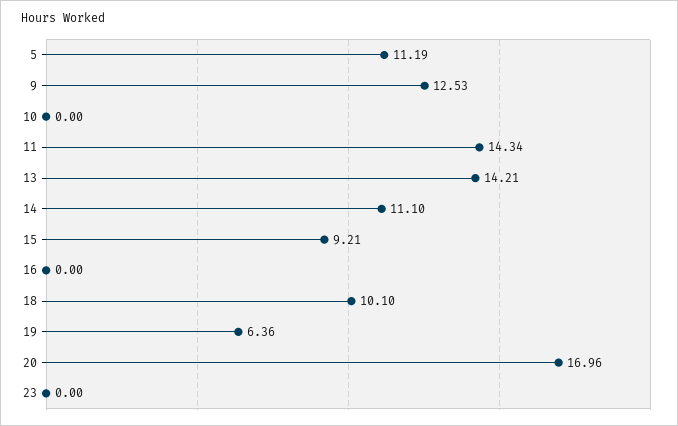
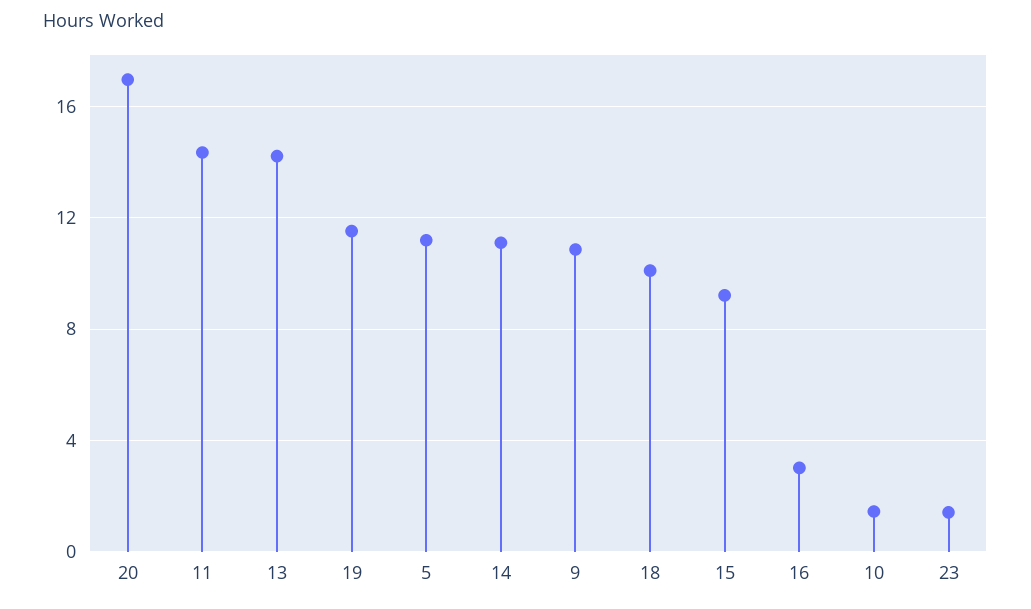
  {
    "5": 11.19,
-   "9": 12.53,
+   "9": 11,
-   "10": 0,
+   "10": 1.5,
    "11": 14.34,
    "13": 14.21,
    "14": 11.1,
    "15": 9.21,
-   "16": 0,
+   "16": 3,
    "18": 10.1,
-   "19": 6.36,
+   "19": 11.5,
    "20": 16.96,
-   "23": 0
+   "23": 1.5
  }

